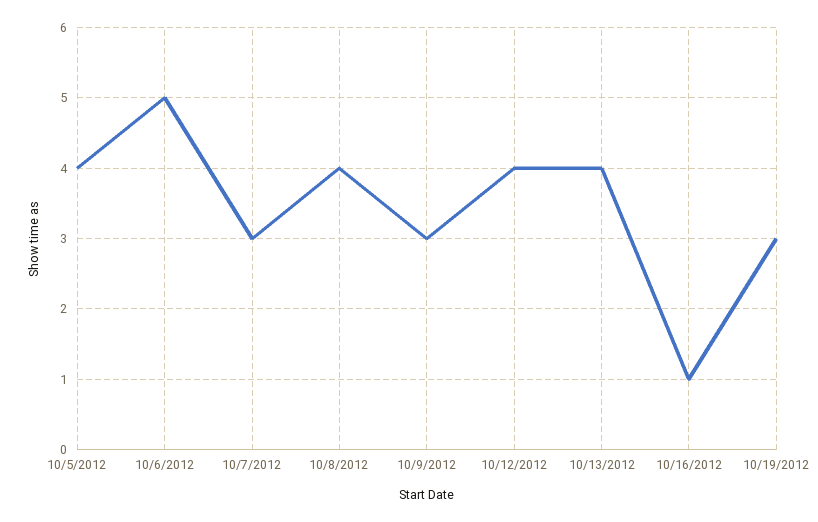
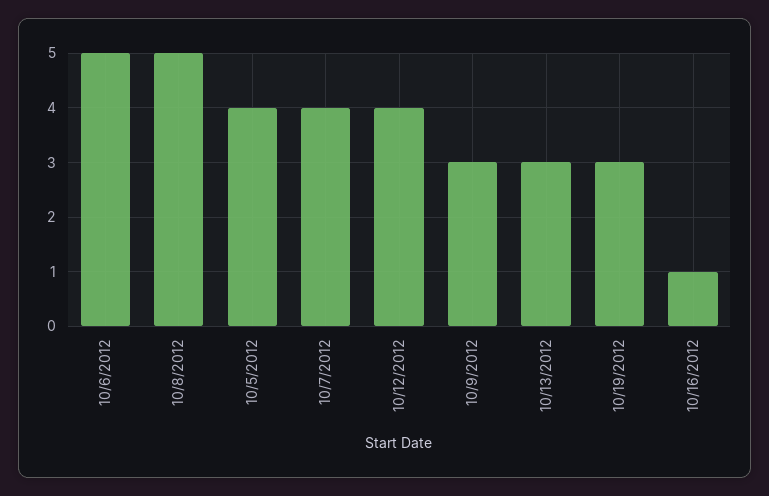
  {
    "10/5/2012": 4,
    "10/6/2012": 5,
-   "10/7/2012": 3,
+   "10/7/2012": 4,
-   "10/8/2012": 4,
+   "10/8/2012": 5,
    "10/9/2012": 3,
    "10/12/2012": 4,
-   "10/13/2012": 4,
+   "10/13/2012": 3,
    "10/16/2012": 1,
    "10/19/2012": 3
  }

